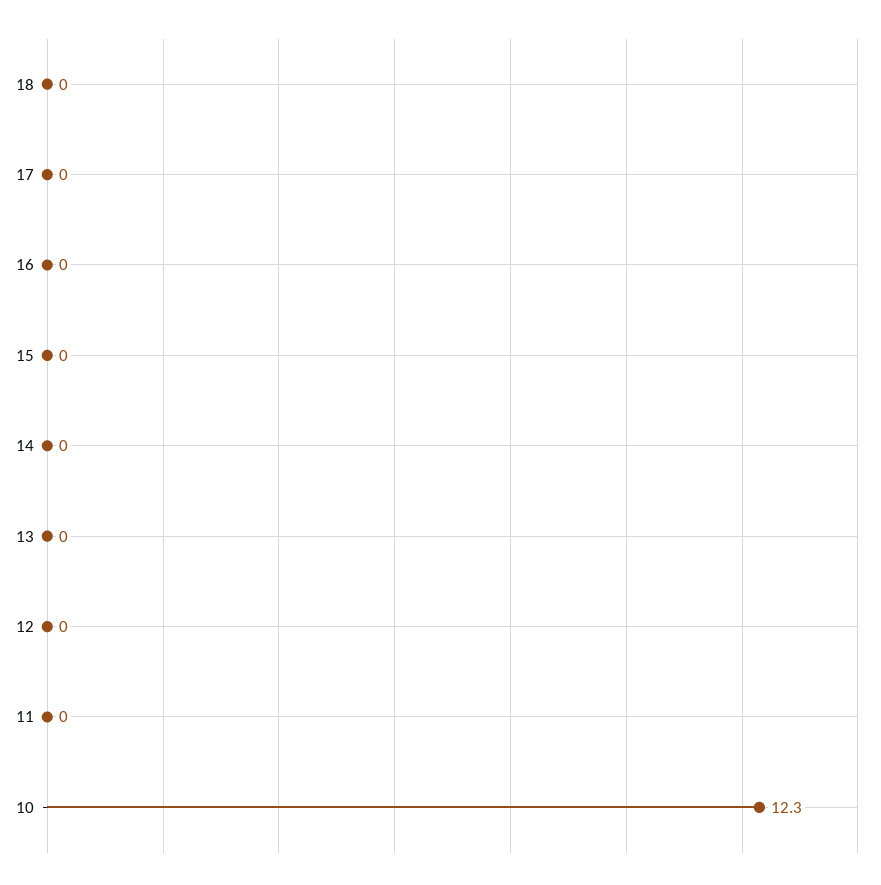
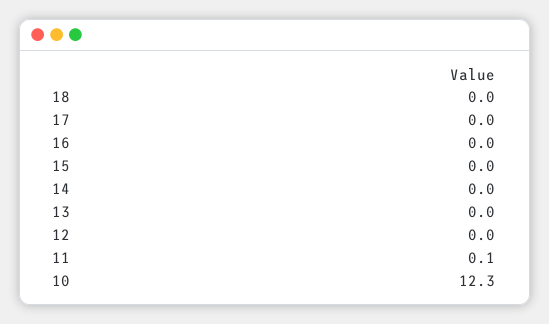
  {
    "18": 0,
    "17": 0,
    "16": 0,
    "15": 0,
    "14": 0,
    "13": 0,
    "12": 0,
-   "11": 0,
+   "11": 0.1,
    "10": 12.3
  }

